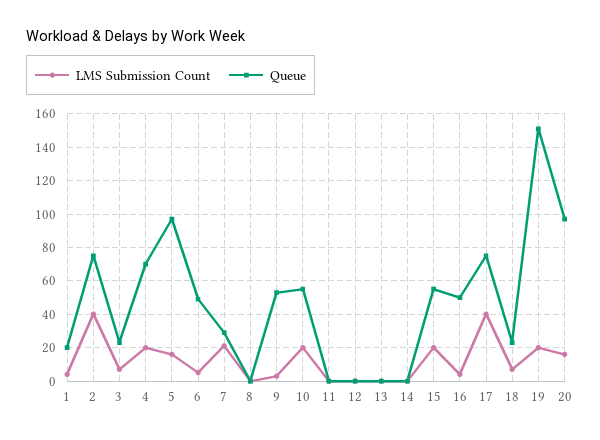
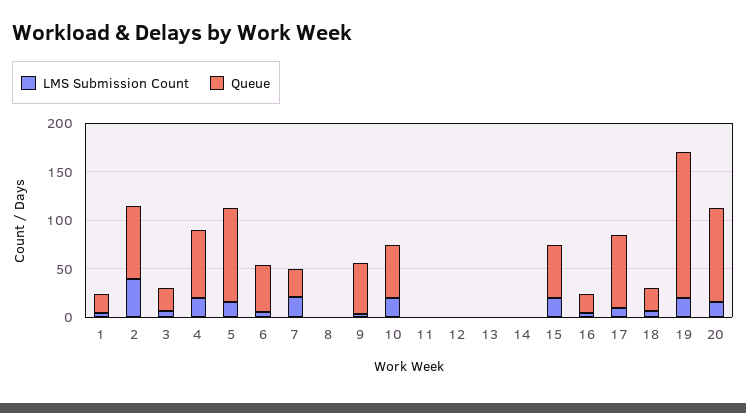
  {
    "LMS Submission Count": {
      "1": 5,
      "2": 40,
      "3": 5,
      "4": 20,
      "5": 15,
      "6": 5,
      "7": 20,
      "8": 0,
      "9": 5,
      "10": 20,
      "11": 0,
      "12": 0,
      "13": 0,
      "14": 0,
      "15": 20,
      "16": 5,
-     "17": 40,
+     "17": 10,
      "18": 5,
      "19": 20,
      "20": 15
    },
    "Queue": {
      "1": 20,
      "2": 75,
      "3": 25,
      "4": 70,
      "5": 95,
      "6": 50,
      "7": 30,
      "8": 0,
      "9": 55,
      "10": 55,
      "11": 0,
      "12": 0,
      "13": 0,
      "14": 0,
      "15": 55,
-     "16": 50,
+     "16": 20,
      "17": 75,
      "18": 25,
      "19": 150,
      "20": 95
    }
  }

